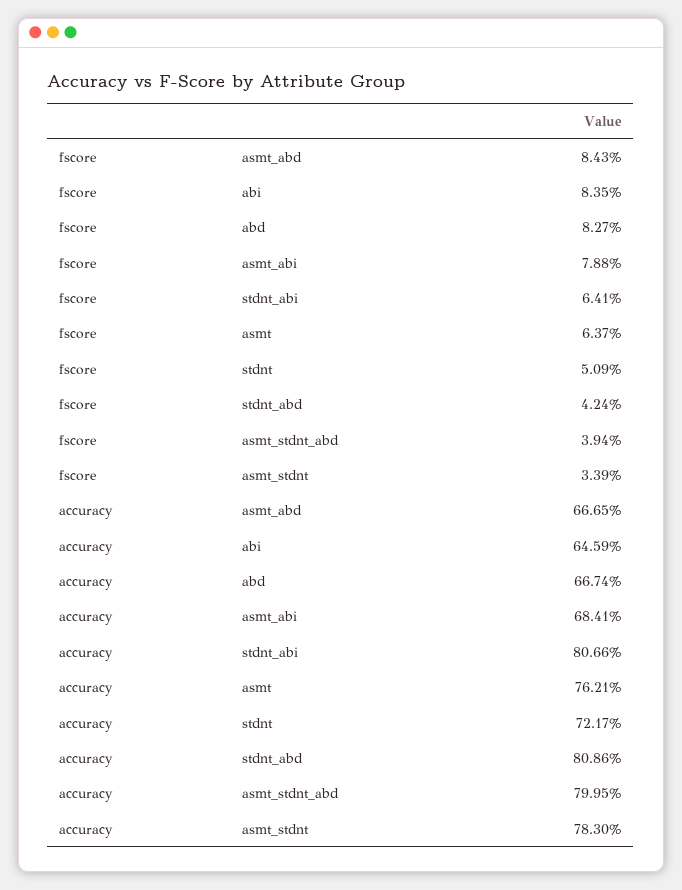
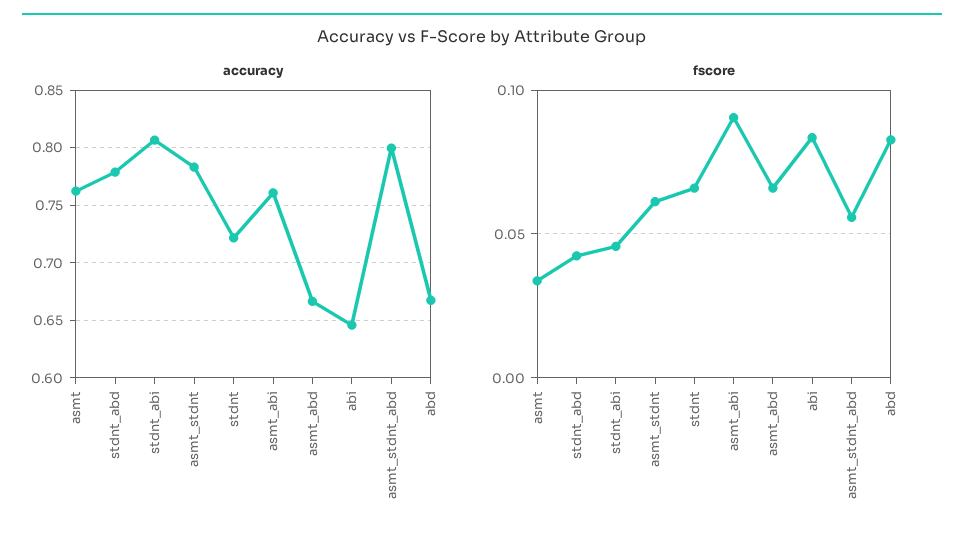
  {
    "fscore": {
-     "asmt_abd": 0.0843,
+     "asmt_abd": 0.065,
      "abi": 0.0835,
      "abd": 0.0827,
-     "asmt_abi": 0.0788,
+     "asmt_abi": 0.09,
-     "stdnt_abi": 0.0641,
+     "stdnt_abi": 0.045,
-     "asmt": 0.0637,
+     "asmt": 0.035,
-     "stdnt": 0.0509,
+     "stdnt": 0.065,
      "stdnt_abd": 0.0424,
-     "asmt_stdnt_abd": 0.0394,
+     "asmt_stdnt_abd": 0.055,
-     "asmt_stdnt": 0.0339
+     "asmt_stdnt": 0.06
    },
    "accuracy": {
      "asmt_abd": 0.6665,
      "abi": 0.6459,
      "abd": 0.6674,
-     "asmt_abi": 0.6841,
+     "asmt_abi": 0.76,
      "stdnt_abi": 0.8066,
      "asmt": 0.7621,
      "stdnt": 0.7217,
-     "stdnt_abd": 0.8086,
+     "stdnt_abd": 0.78,
      "asmt_stdnt_abd": 0.7995,
      "asmt_stdnt": 0.783
    }
  }

